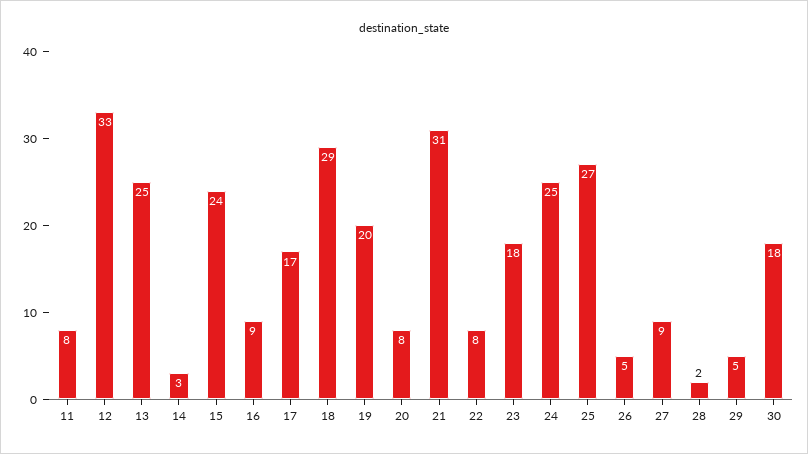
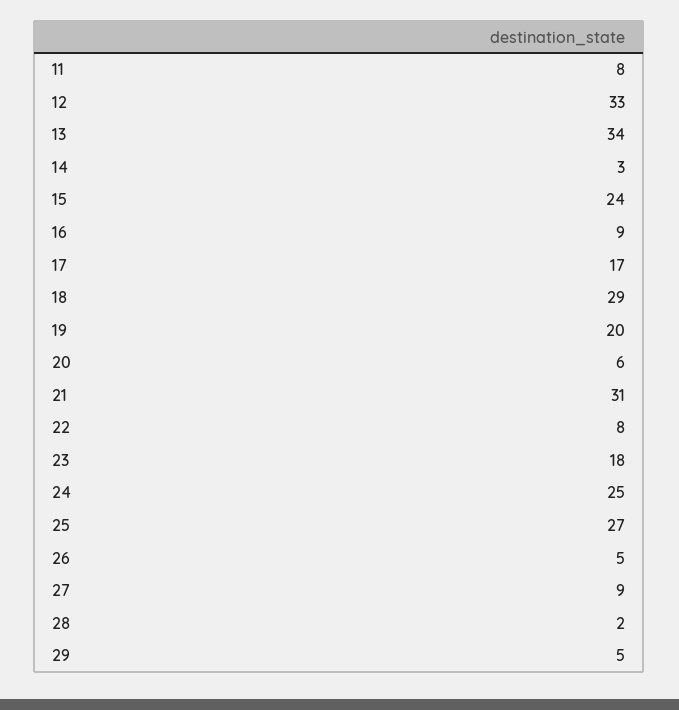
  {
    "11": 8,
    "12": 33,
-   "13": 25,
+   "13": 34,
    "14": 3,
    "15": 24,
    "16": 9,
    "17": 17,
    "18": 29,
    "19": 20,
-   "20": 8,
+   "20": 6,
    "21": 31,
    "22": 8,
    "23": 18,
    "24": 25,
    "25": 27,
    "26": 5,
    "27": 9,
    "28": 2,
-   "29": 5,
+   "29": 5
-   "30": 18
  }

